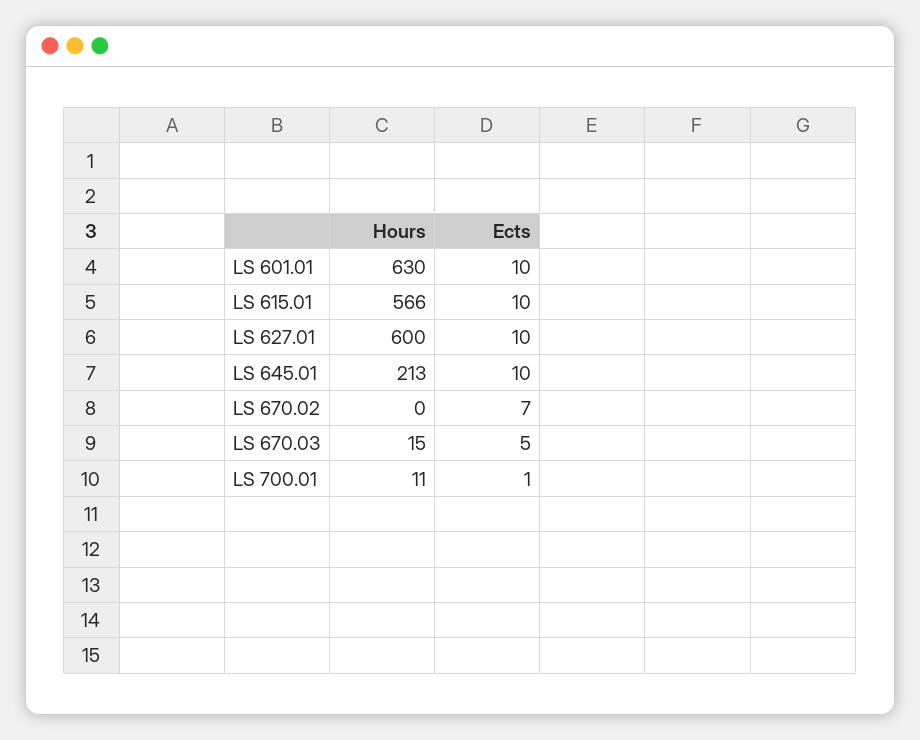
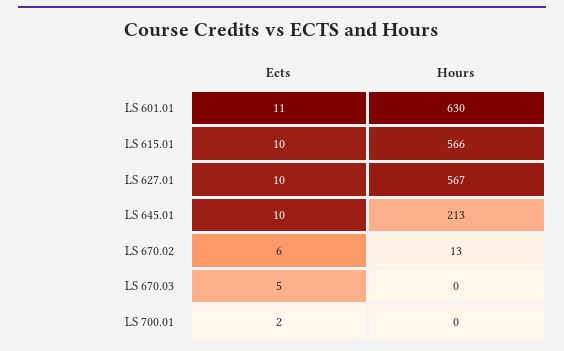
  {
    "Hours": {
      "LS 601.01": 630,
      "LS 615.01": 566,
-     "LS 627.01": 600,
+     "LS 627.01": 567,
      "LS 645.01": 213,
-     "LS 670.02": 0,
+     "LS 670.02": 13,
-     "LS 670.03": 15,
+     "LS 670.03": 0,
-     "LS 700.01": 11
+     "LS 700.01": 0
    },
    "Ects": {
-     "LS 601.01": 10,
+     "LS 601.01": 11,
      "LS 615.01": 10,
      "LS 627.01": 10,
      "LS 645.01": 10,
-     "LS 670.02": 7,
+     "LS 670.02": 6,
      "LS 670.03": 5,
-     "LS 700.01": 1
+     "LS 700.01": 2
    }
  }

